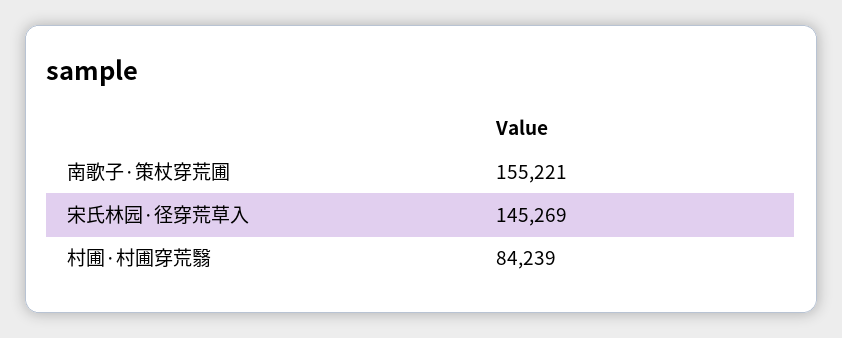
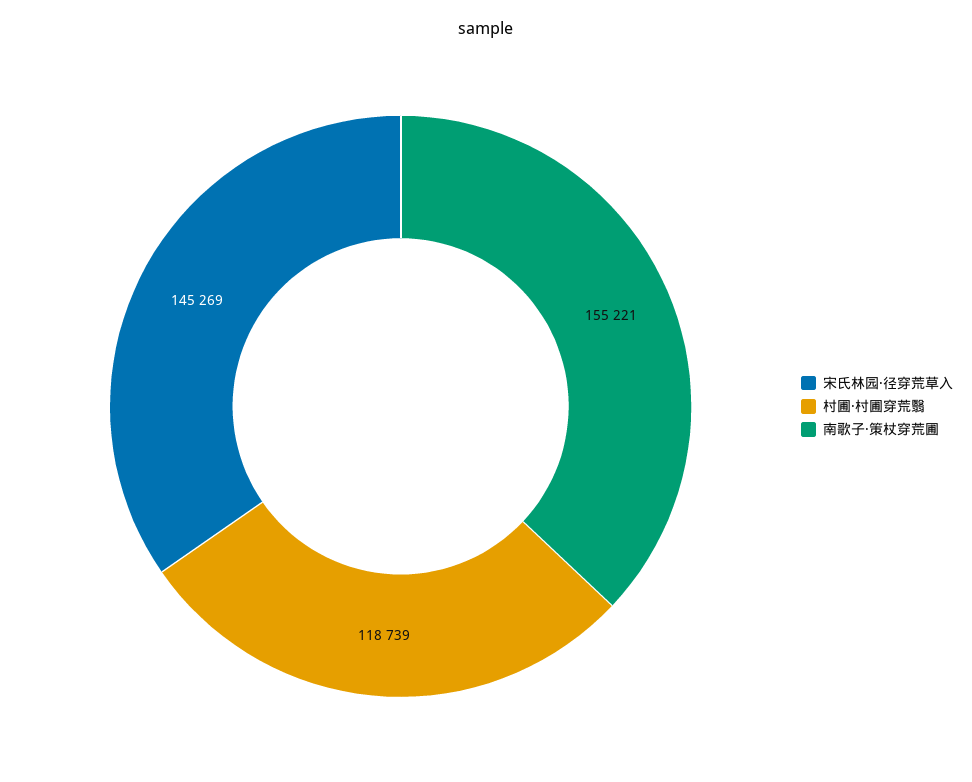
  {
    "南歌子·策杖穿荒圃": 155221,
    "宋氏林园·径穿荒草入": 145269,
-   "村圃·村圃穿荒翳": 84239
+   "村圃·村圃穿荒翳": 118739
  }

